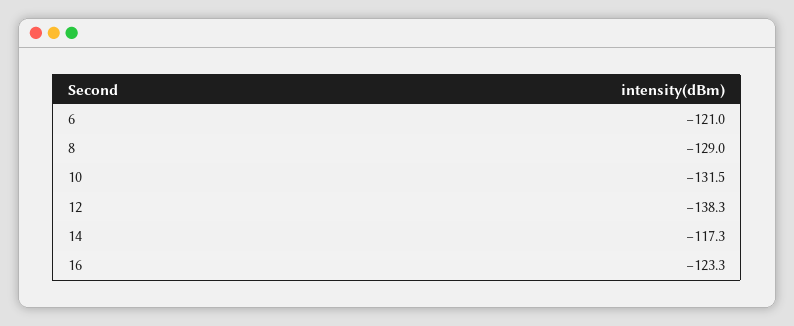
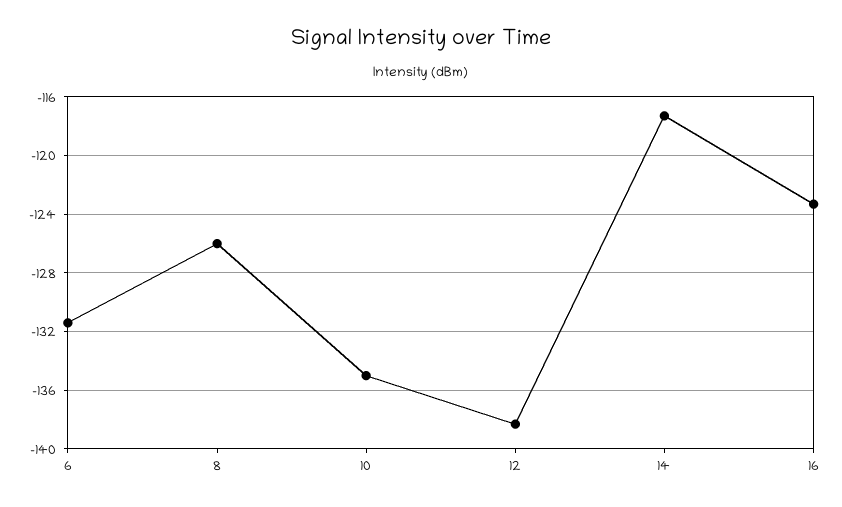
  {
-   "6": -121,
+   "6": -131.5,
-   "8": -129,
+   "8": -126,
-   "10": -131.5,
+   "10": -135,
    "12": -138.3,
    "14": -117.3,
    "16": -123.3
  }

